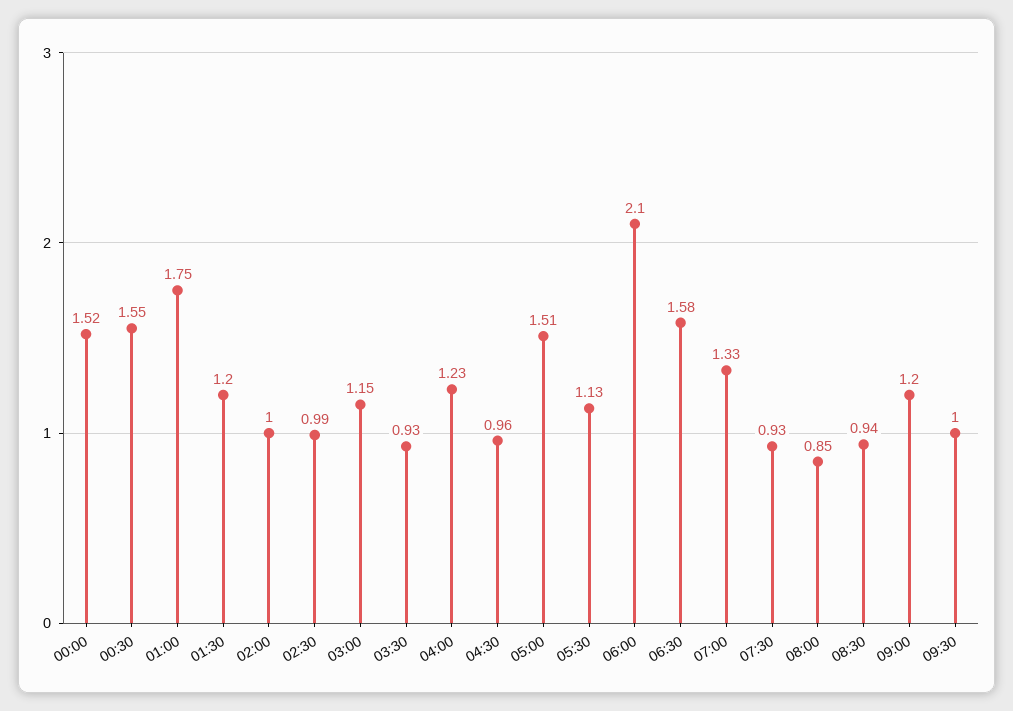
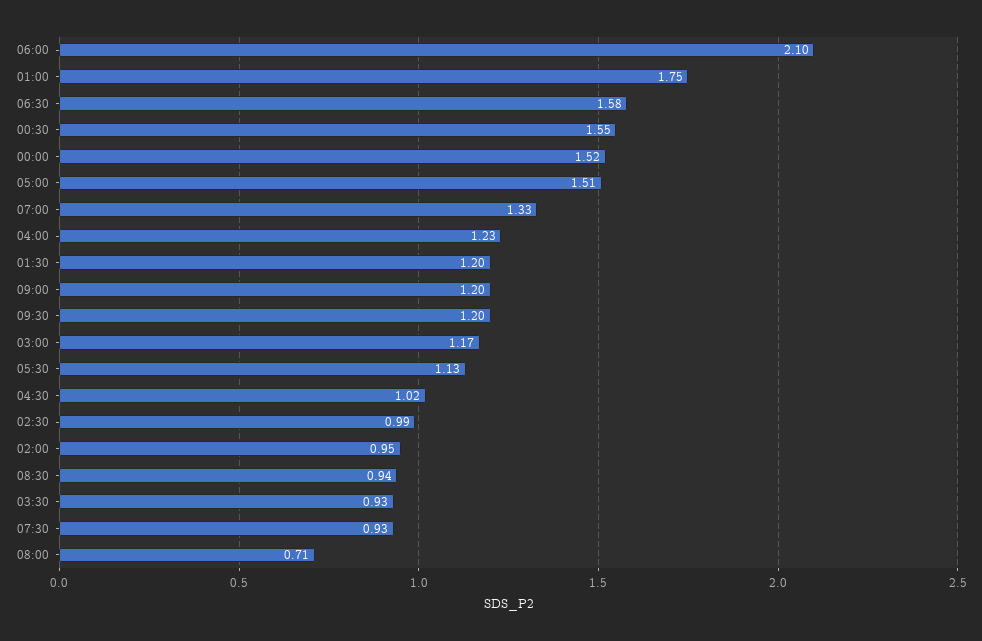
  {
    "00:00": 1.52,
    "00:30": 1.55,
    "01:00": 1.75,
    "01:30": 1.2,
-   "02:00": 1,
+   "02:00": 0.95,
    "02:30": 0.99,
-   "03:00": 1.15,
+   "03:00": 1.17,
    "03:30": 0.93,
    "04:00": 1.23,
-   "04:30": 0.96,
+   "04:30": 1.02,
    "05:00": 1.51,
    "05:30": 1.13,
    "06:00": 2.1,
    "06:30": 1.58,
    "07:00": 1.33,
    "07:30": 0.93,
-   "08:00": 0.85,
+   "08:00": 0.71,
    "08:30": 0.94,
    "09:00": 1.2,
-   "09:30": 1
+   "09:30": 1.2
  }

